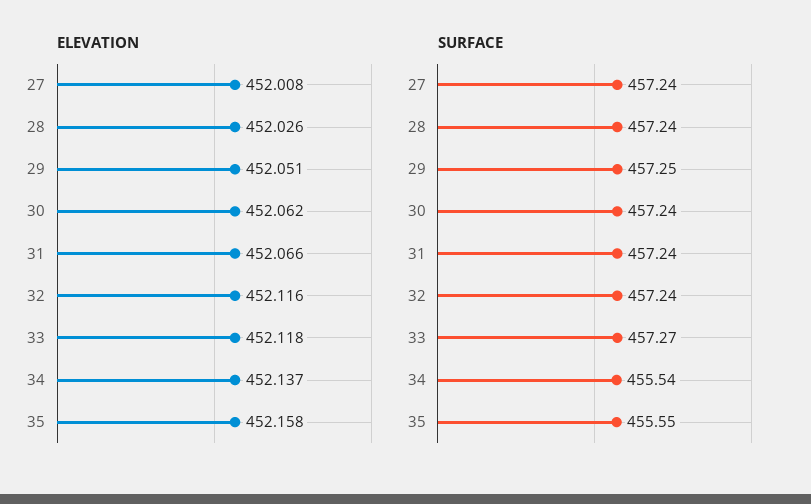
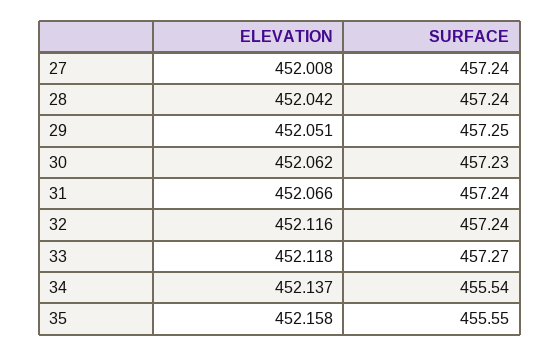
  {
    "ELEVATION": {
      "27": 452.008,
-     "28": 452.026,
+     "28": 452.042,
      "29": 452.051,
      "30": 452.062,
      "31": 452.066,
      "32": 452.116,
      "33": 452.118,
      "34": 452.137,
      "35": 452.158
    },
    "SURFACE": {
      "27": 457.24,
      "28": 457.24,
      "29": 457.25,
-     "30": 457.24,
+     "30": 457.23,
      "31": 457.24,
      "32": 457.24,
      "33": 457.27,
      "34": 455.54,
      "35": 455.55
    }
  }

